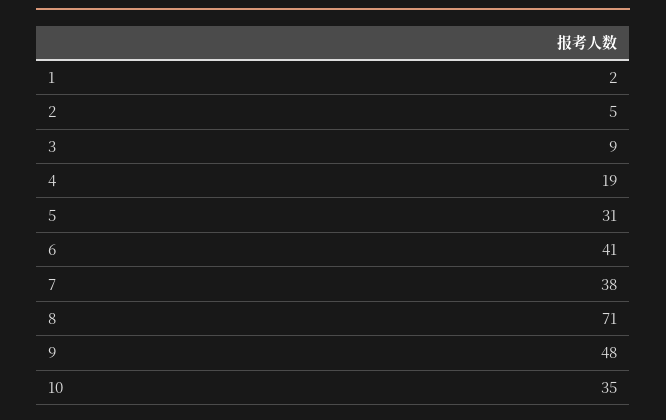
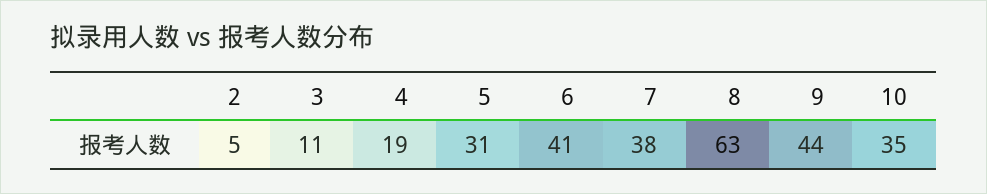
  {
-   "1": 2,
    "2": 5,
-   "3": 9,
+   "3": 11,
    "4": 19,
    "5": 31,
    "6": 41,
    "7": 38,
-   "8": 71,
+   "8": 63,
-   "9": 48,
+   "9": 44,
    "10": 35
  }

